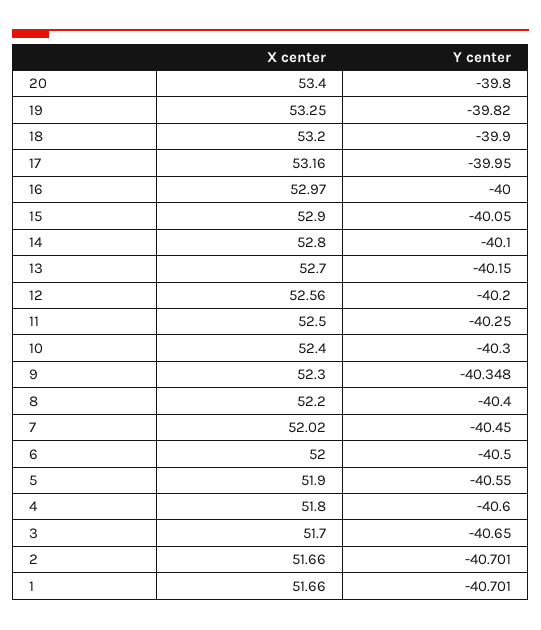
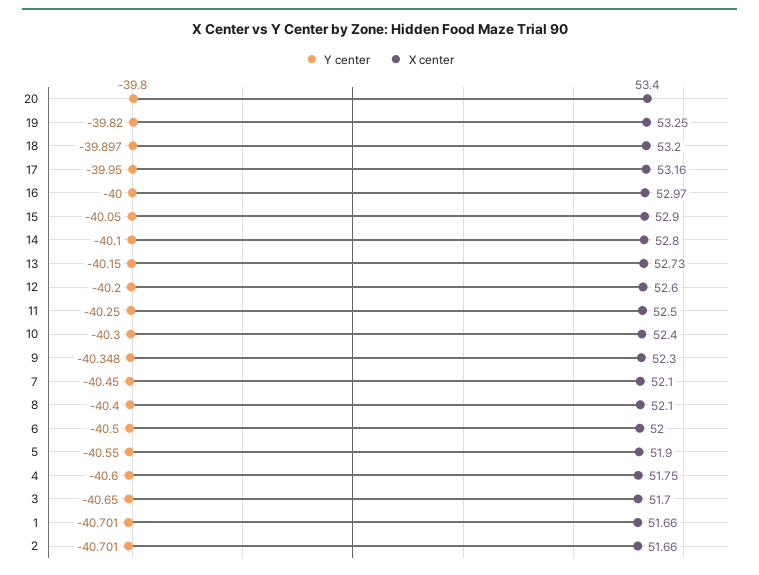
  {
    "X center": {
      "20": 53.4,
      "19": 53.25,
      "18": 53.2,
      "17": 53.16,
      "16": 52.97,
      "15": 52.9,
      "14": 52.8,
-     "13": 52.7,
+     "13": 52.73,
-     "12": 52.56,
+     "12": 52.6,
      "11": 52.5,
      "10": 52.4,
      "9": 52.3,
-     "8": 52.2,
+     "8": 52.1,
-     "7": 52.02,
+     "7": 52.1,
      "6": 52,
      "5": 51.9,
-     "4": 51.8,
+     "4": 51.75,
      "3": 51.7,
      "2": 51.66,
      "1": 51.66
    },
    "Y center": {
      "20": -39.8,
      "19": -39.82,
-     "18": -39.9,
+     "18": -39.897,
      "17": -39.95,
      "16": -40,
      "15": -40.05,
      "14": -40.1,
      "13": -40.15,
      "12": -40.2,
      "11": -40.25,
      "10": -40.3,
      "9": -40.348,
      "8": -40.4,
      "7": -40.45,
      "6": -40.5,
      "5": -40.55,
      "4": -40.6,
      "3": -40.65,
      "2": -40.701,
      "1": -40.701
    }
  }

